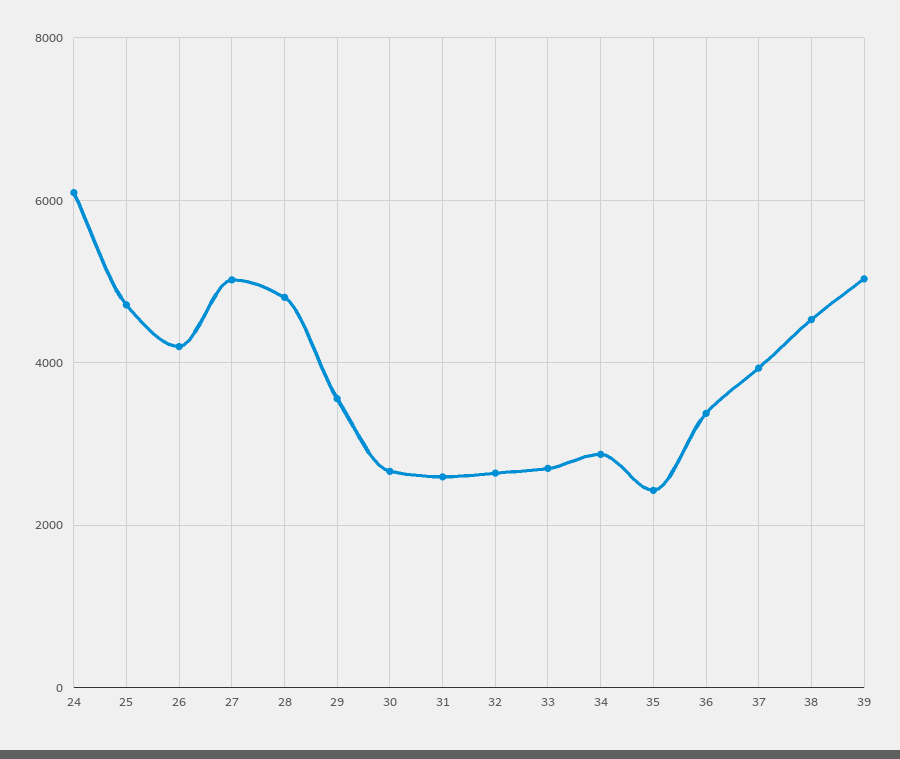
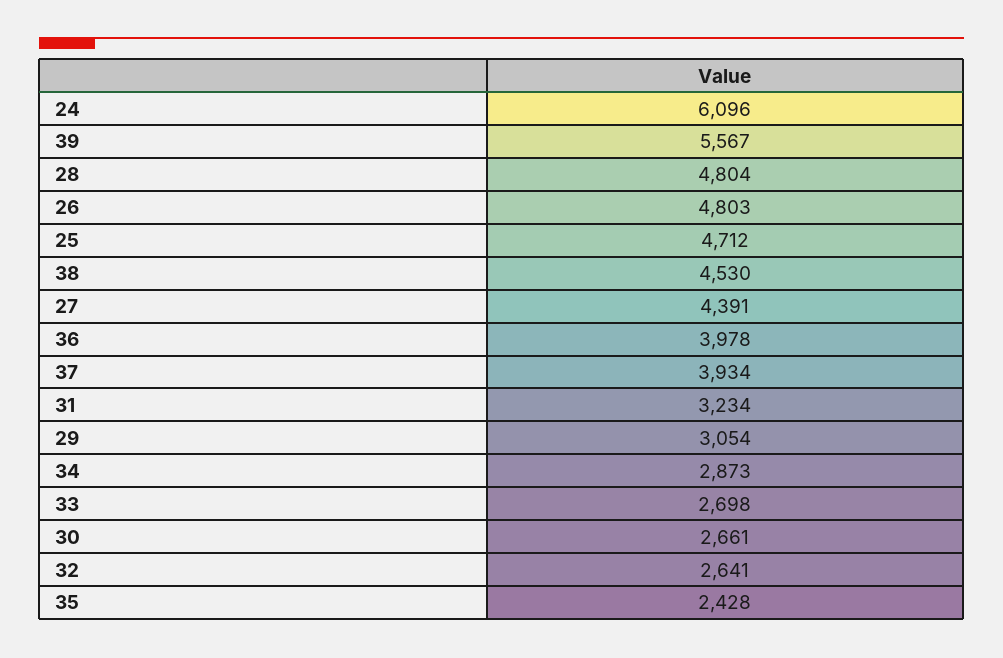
  {
    "24": 6096,
    "25": 4712,
-   "26": 4200,
+   "26": 4803,
-   "27": 5000,
+   "27": 4391,
    "28": 4804,
-   "29": 3600,
+   "29": 3054,
    "30": 2661,
-   "31": 2600,
+   "31": 3234,
    "32": 2641,
    "33": 2698,
    "34": 2873,
    "35": 2428,
-   "36": 3400,
+   "36": 3978,
    "37": 3934,
    "38": 4530,
-   "39": 5000
+   "39": 5567
  }

